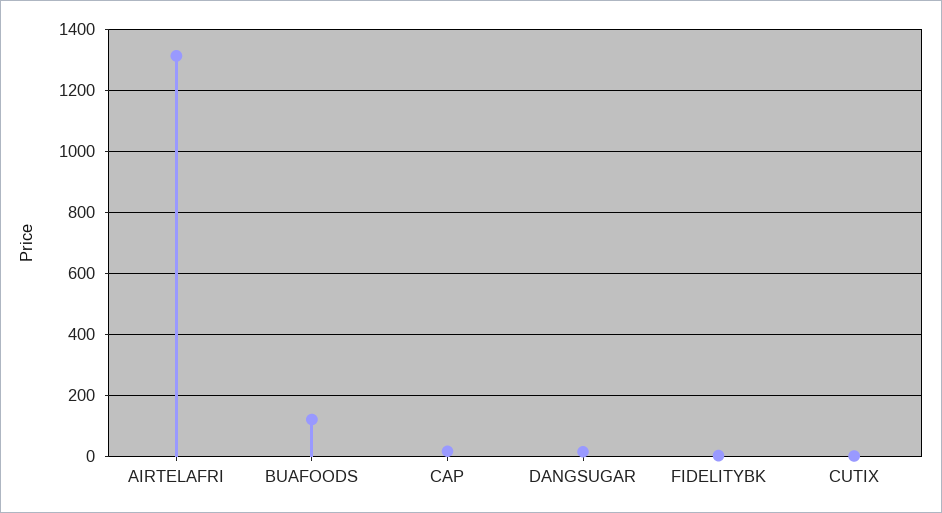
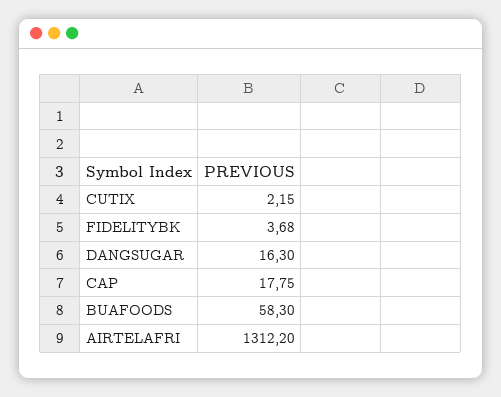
  {
    "AIRTELAFRI": 1312.2,
-   "BUAFOODS": 120,
+   "BUAFOODS": 58.3,
    "CAP": 17.75,
    "DANGSUGAR": 16.3,
    "FIDELITYBK": 3.68,
    "CUTIX": 2.15
  }

